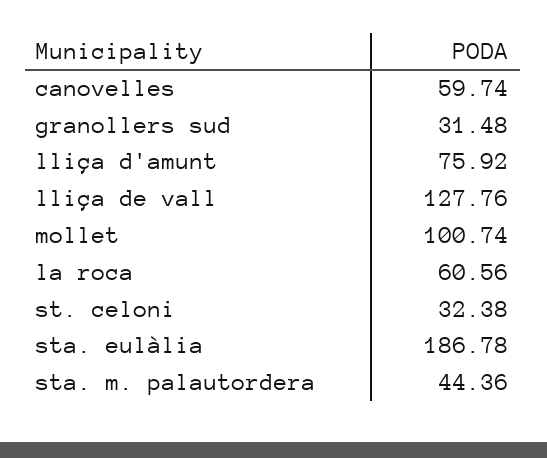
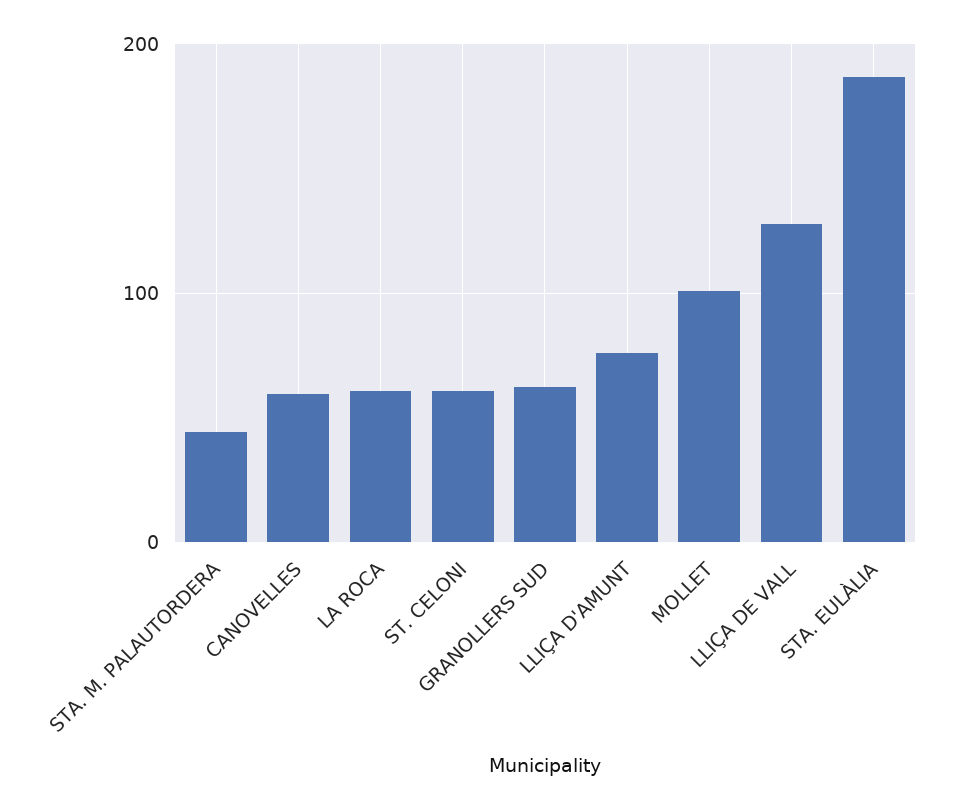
  {
    "canovelles": 59.74,
-   "granollers sud": 31.48,
+   "granollers sud": 60,
    "lliça d'amunt": 75.92,
    "lliça de vall": 127.76,
    "mollet": 100.74,
    "la roca": 60.56,
-   "st. celoni": 32.38,
+   "st. celoni": 60,
    "sta. eulàlia": 186.78,
    "sta. m. palautordera": 44.36
  }

